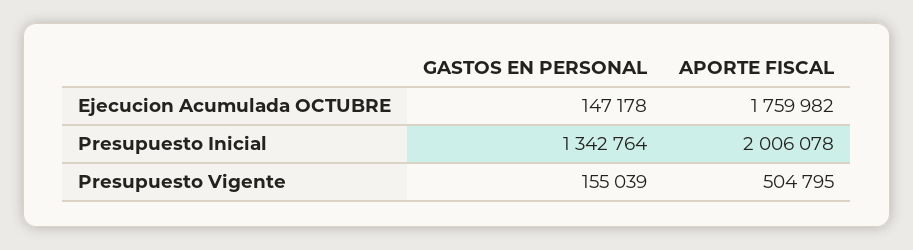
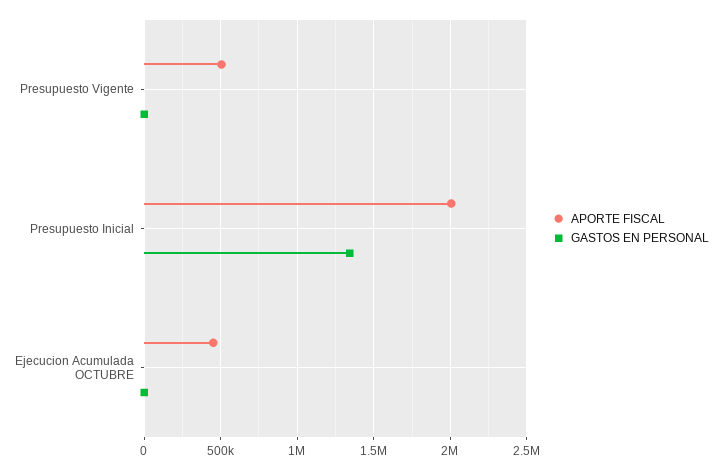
  {
    "GASTOS EN PERSONAL": {
-     "Ejecucion Acumulada OCTUBRE": 147178,
+     "Ejecucion Acumulada OCTUBRE": 0,
      "Presupuesto Inicial": 1342764,
-     "Presupuesto Vigente": 155039
+     "Presupuesto Vigente": 0
    },
    "APORTE FISCAL": {
-     "Ejecucion Acumulada OCTUBRE": 1759982,
+     "Ejecucion Acumulada OCTUBRE": 450000,
      "Presupuesto Inicial": 2006078,
      "Presupuesto Vigente": 504795
    }
  }

